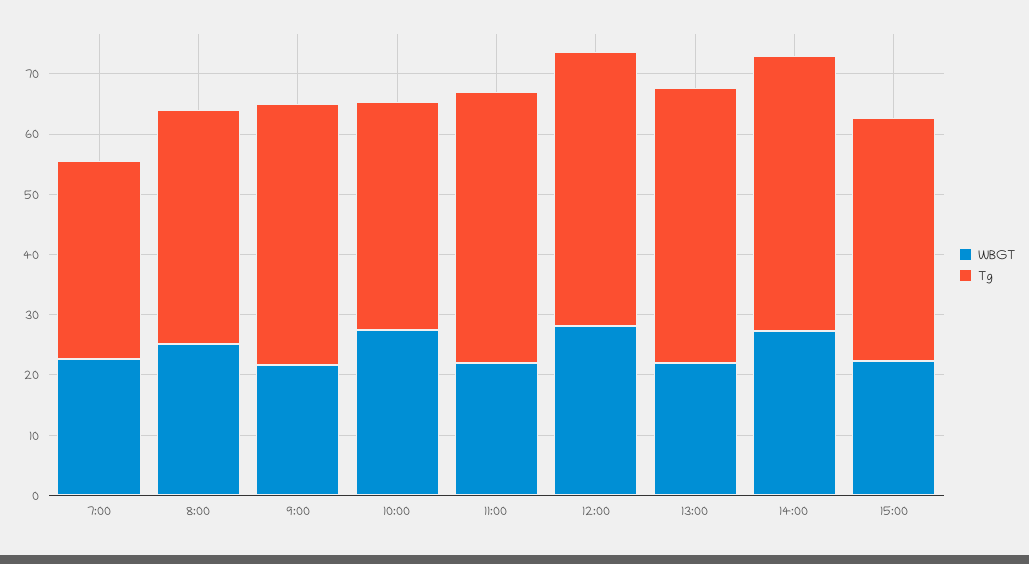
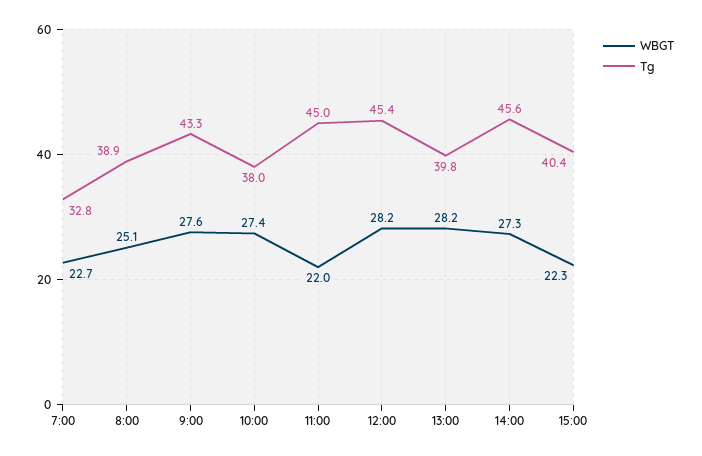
  {
    "WBGT": {
      "7:00": 22.7,
      "8:00": 25.1,
-     "9:00": 22,
+     "9:00": 27.6,
      "10:00": 27.4,
      "11:00": 22,
      "12:00": 28.2,
-     "13:00": 22,
+     "13:00": 28.2,
      "14:00": 27.3,
      "15:00": 22.3
    },
    "Tg": {
      "7:00": 32.8,
      "8:00": 38.9,
      "9:00": 43.3,
      "10:00": 38,
      "11:00": 45,
      "12:00": 45.4,
-     "13:00": 46,
+     "13:00": 39.8,
      "14:00": 45.6,
      "15:00": 40.4
    }
  }

